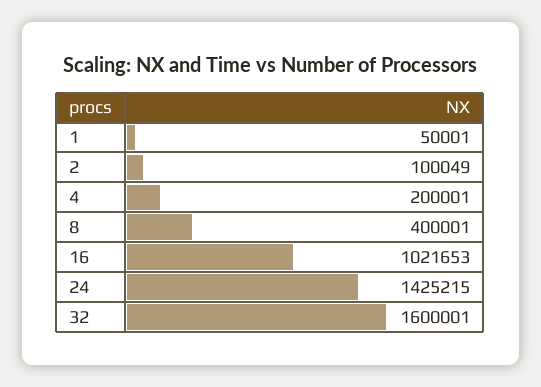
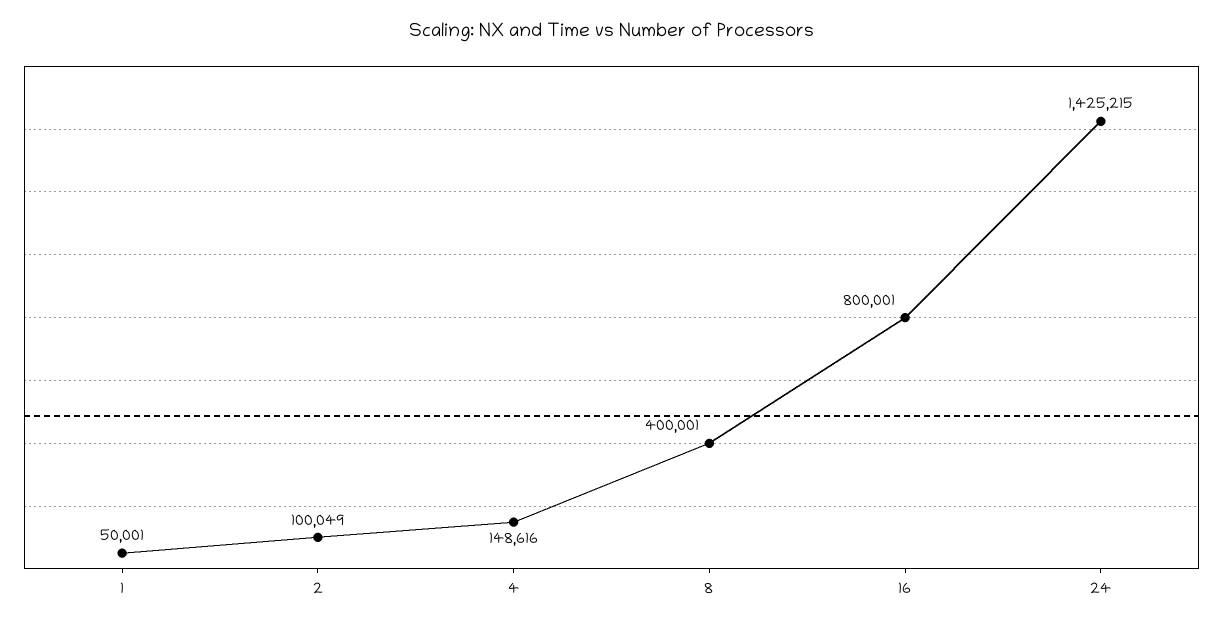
  {
    "1": 50001,
    "2": 100049,
-   "4": 200001,
+   "4": 148616,
    "8": 400001,
-   "16": 1021653,
+   "16": 800001,
-   "24": 1425215,
+   "24": 1425215
-   "32": 1600001
  }

